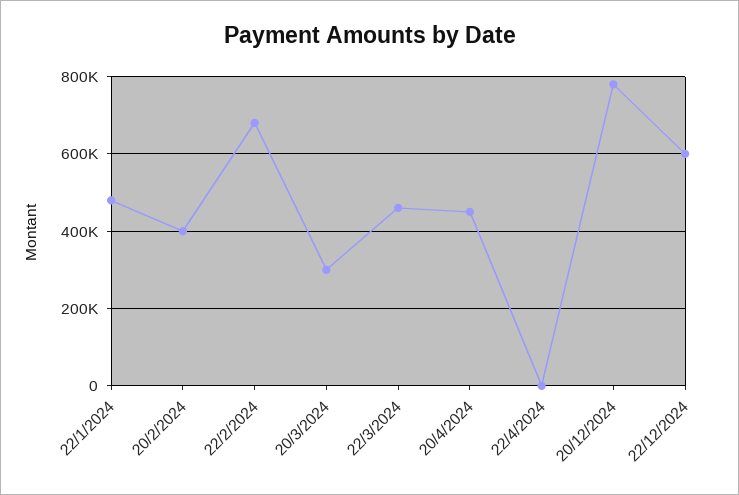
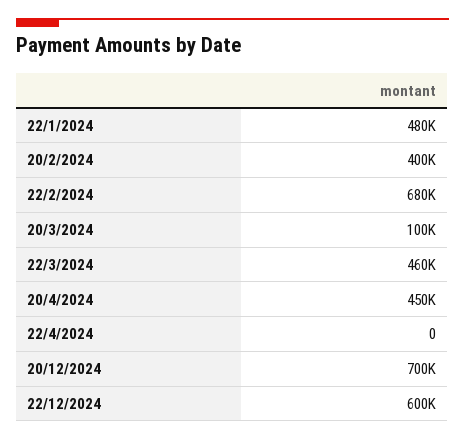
  {
    "22/1/2024": 480000,
    "20/2/2024": 400000,
    "22/2/2024": 680000,
-   "20/3/2024": 300000,
+   "20/3/2024": 100000,
    "22/3/2024": 460000,
    "20/4/2024": 450000,
    "22/4/2024": 0,
-   "20/12/2024": 780000,
+   "20/12/2024": 700000,
    "22/12/2024": 600000
  }

